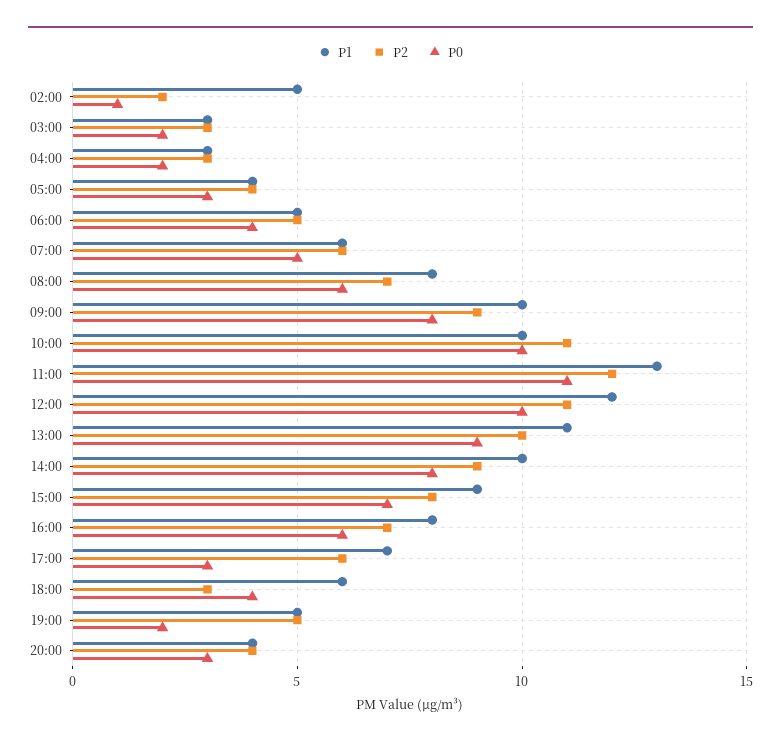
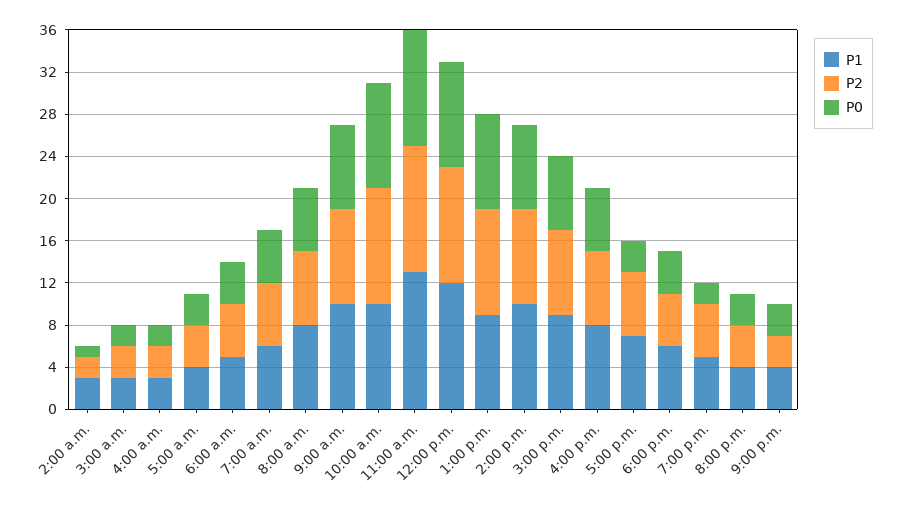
  {
    "P1": {
-     "02:00": 5,
+     "02:00": 3,
      "03:00": 3,
      "04:00": 3,
      "05:00": 4,
      "06:00": 5,
      "07:00": 6,
      "08:00": 8,
      "09:00": 10,
      "10:00": 10,
      "11:00": 13,
      "12:00": 12,
-     "13:00": 11,
+     "13:00": 9,
      "14:00": 10,
      "15:00": 9,
      "16:00": 8,
      "17:00": 7,
      "18:00": 6,
      "19:00": 5,
-     "20:00": 4
+     "20:00": 4,
+     "9:00 p.m.": 4
    },
    "P2": {
      "02:00": 2,
      "03:00": 3,
      "04:00": 3,
      "05:00": 4,
      "06:00": 5,
      "07:00": 6,
      "08:00": 7,
      "09:00": 9,
      "10:00": 11,
      "11:00": 12,
      "12:00": 11,
      "13:00": 10,
      "14:00": 9,
      "15:00": 8,
      "16:00": 7,
      "17:00": 6,
-     "18:00": 3,
+     "18:00": 5,
      "19:00": 5,
-     "20:00": 4
+     "20:00": 4,
+     "9:00 p.m.": 3
    },
    "P0": {
      "02:00": 1,
      "03:00": 2,
      "04:00": 2,
      "05:00": 3,
      "06:00": 4,
      "07:00": 5,
      "08:00": 6,
      "09:00": 8,
      "10:00": 10,
      "11:00": 11,
      "12:00": 10,
      "13:00": 9,
      "14:00": 8,
      "15:00": 7,
      "16:00": 6,
      "17:00": 3,
      "18:00": 4,
      "19:00": 2,
-     "20:00": 3
+     "20:00": 3,
+     "9:00 p.m.": 3
    }
  }

